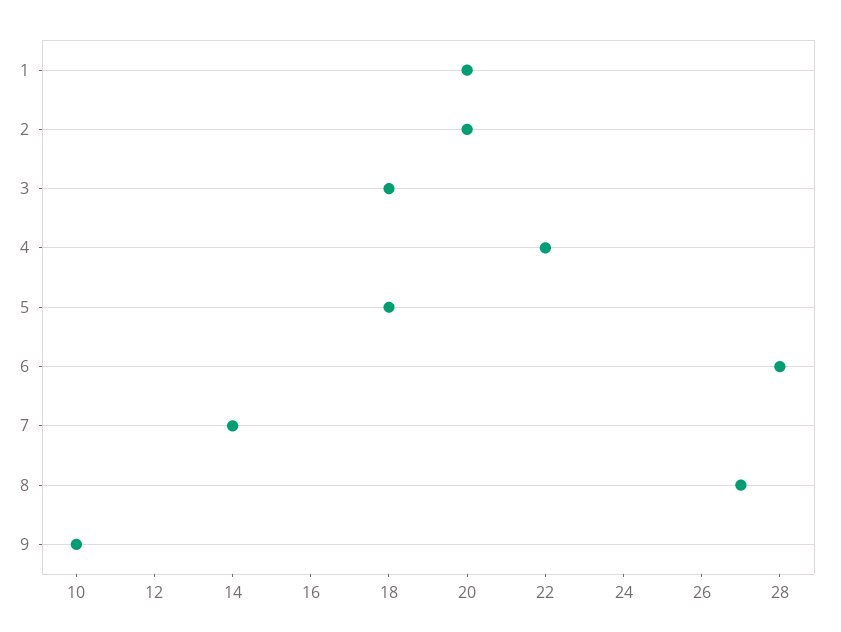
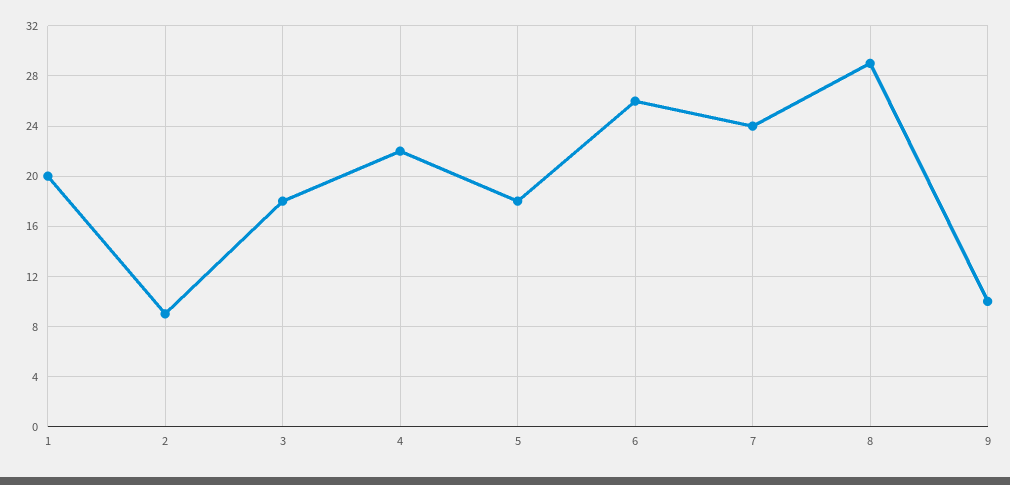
  {
    "1": 20,
-   "2": 20,
+   "2": 9,
    "3": 18,
    "4": 22,
    "5": 18,
-   "6": 28,
+   "6": 26,
-   "7": 14,
+   "7": 24,
-   "8": 27,
+   "8": 29,
    "9": 10
  }

